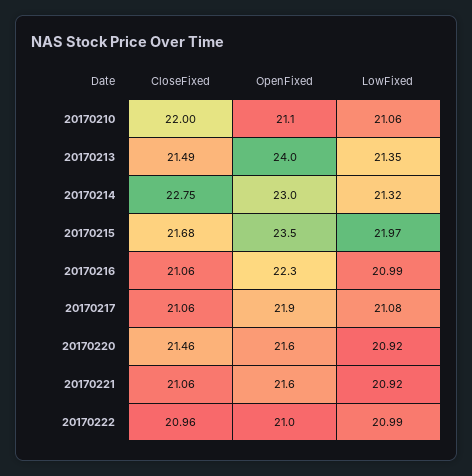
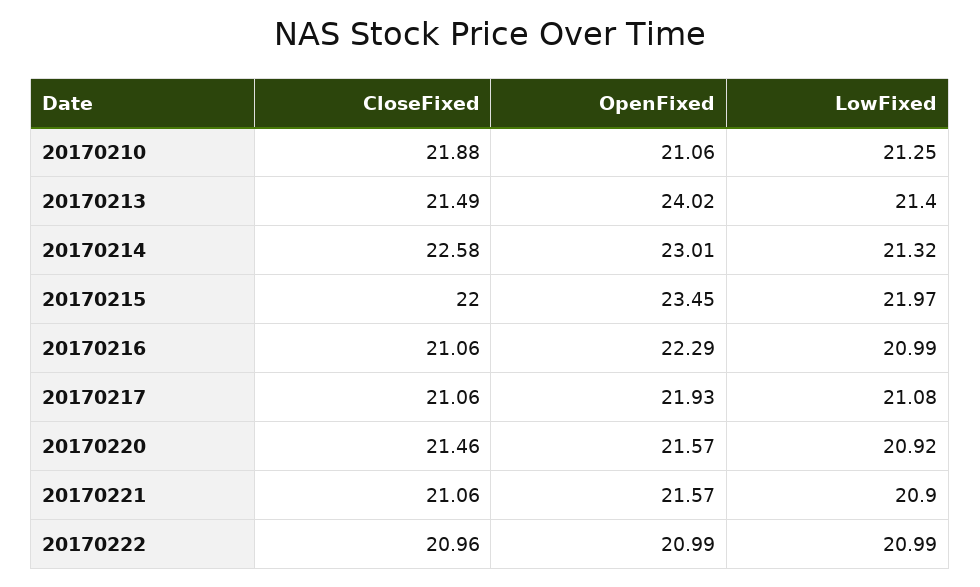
  {
    "CloseFixed": {
-     "20170210": 22,
+     "20170210": 21.88,
      "20170213": 21.49,
-     "20170214": 22.75,
+     "20170214": 22.58,
-     "20170215": 21.68,
+     "20170215": 22,
      "20170216": 21.06,
      "20170217": 21.06,
      "20170220": 21.46,
      "20170221": 21.06,
      "20170222": 20.96
    },
    "OpenFixed": {
      "20170210": 21.06,
      "20170213": 24.02,
      "20170214": 23.01,
      "20170215": 23.45,
      "20170216": 22.29,
      "20170217": 21.93,
      "20170220": 21.57,
      "20170221": 21.57,
      "20170222": 20.99
    },
    "LowFixed": {
-     "20170210": 21.06,
+     "20170210": 21.25,
-     "20170213": 21.35,
+     "20170213": 21.4,
      "20170214": 21.32,
      "20170215": 21.97,
      "20170216": 20.99,
      "20170217": 21.08,
      "20170220": 20.92,
-     "20170221": 20.92,
+     "20170221": 20.9,
      "20170222": 20.99
    }
  }

